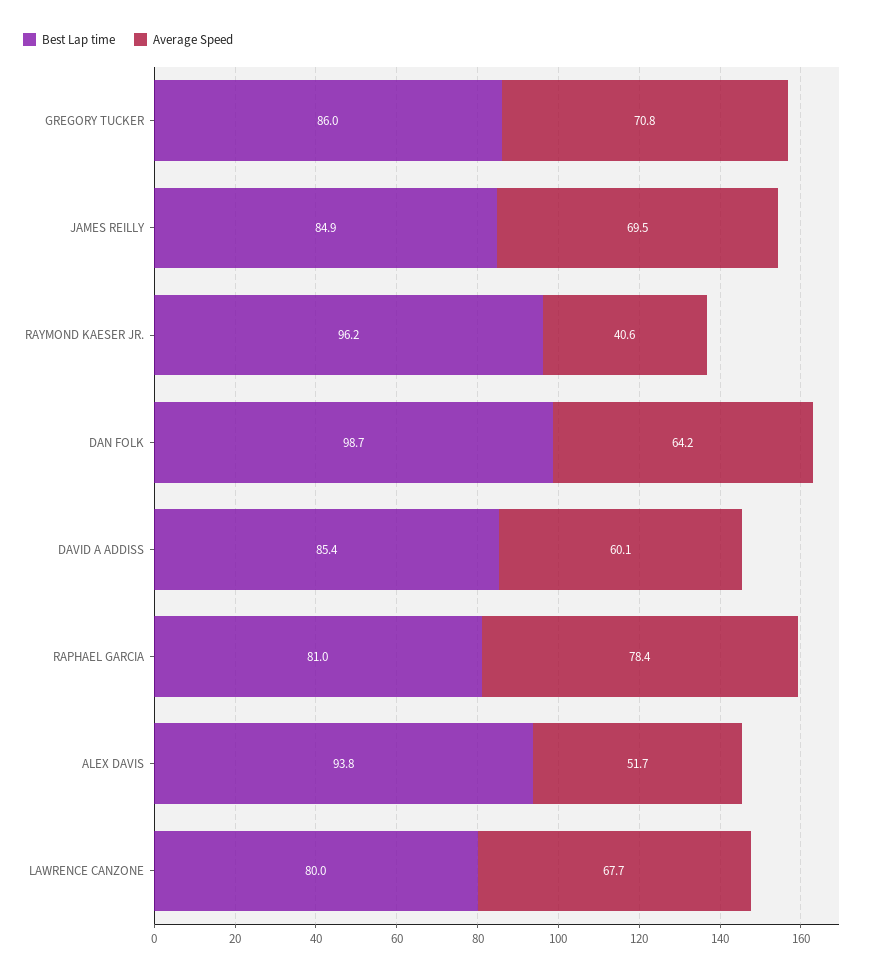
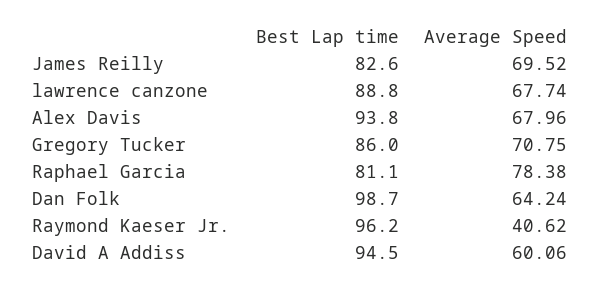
  {
    "Best Lap time": {
      "GREGORY TUCKER": 86,
-     "JAMES REILLY": 84.9,
+     "JAMES REILLY": 82.6,
      "RAYMOND KAESER JR.": 96.2,
      "DAN FOLK": 98.7,
-     "DAVID A ADDISS": 85.4,
+     "DAVID A ADDISS": 94.5,
-     "RAPHAEL GARCIA": 81,
+     "RAPHAEL GARCIA": 81.1,
      "ALEX DAVIS": 93.8,
-     "LAWRENCE CANZONE": 80
+     "LAWRENCE CANZONE": 88.8
    },
    "Average Speed": {
      "GREGORY TUCKER": 70.75,
      "JAMES REILLY": 69.52,
      "RAYMOND KAESER JR.": 40.62,
      "DAN FOLK": 64.24,
      "DAVID A ADDISS": 60.06,
      "RAPHAEL GARCIA": 78.38,
-     "ALEX DAVIS": 51.7,
+     "ALEX DAVIS": 67.96,
      "LAWRENCE CANZONE": 67.74
    }
  }

